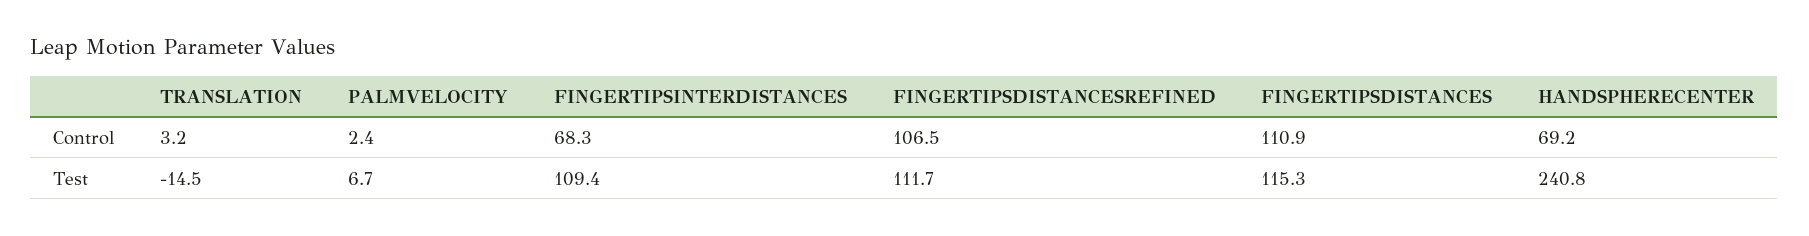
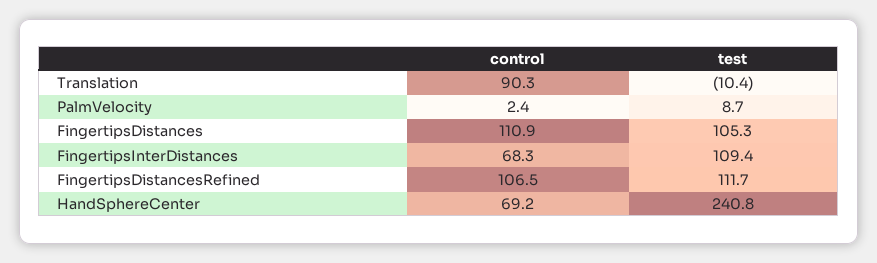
  {
    "TRANSLATION": {
-     "Control": 3.2,
+     "Control": 90.3,
-     "Test": -14.5
+     "Test": -10.4
    },
    "PALMVELOCITY": {
      "Control": 2.4,
-     "Test": 6.7
+     "Test": 8.7
    },
    "FINGERTIPSINTERDISTANCES": {
      "Control": 68.3,
      "Test": 109.4
    },
    "FINGERTIPSDISTANCESREFINED": {
      "Control": 106.5,
      "Test": 111.7
    },
    "FINGERTIPSDISTANCES": {
      "Control": 110.9,
-     "Test": 115.3
+     "Test": 105.3
    },
    "HANDSPHERECENTER": {
      "Control": 69.2,
      "Test": 240.8
    }
  }

